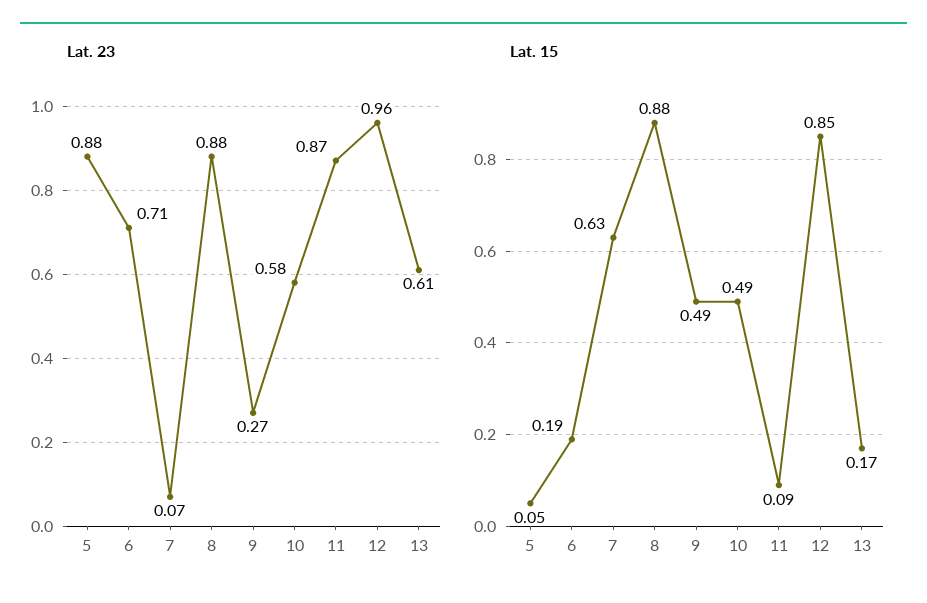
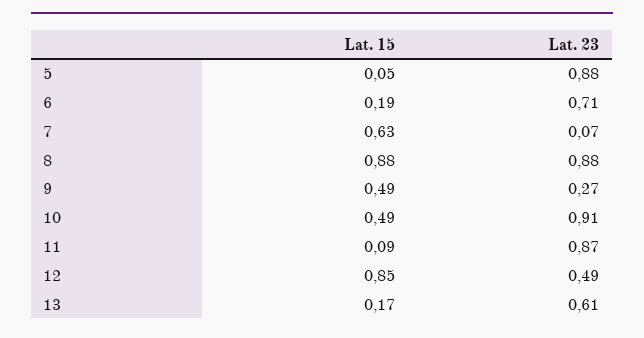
  {
    "Lat. 23": {
      "5": 0.88,
      "6": 0.71,
      "7": 0.07,
      "8": 0.88,
      "9": 0.27,
-     "10": 0.58,
+     "10": 0.91,
      "11": 0.87,
-     "12": 0.96,
+     "12": 0.49,
      "13": 0.61
    },
    "Lat. 15": {
      "5": 0.05,
      "6": 0.19,
      "7": 0.63,
      "8": 0.88,
      "9": 0.49,
      "10": 0.49,
      "11": 0.09,
      "12": 0.85,
      "13": 0.17
    }
  }

